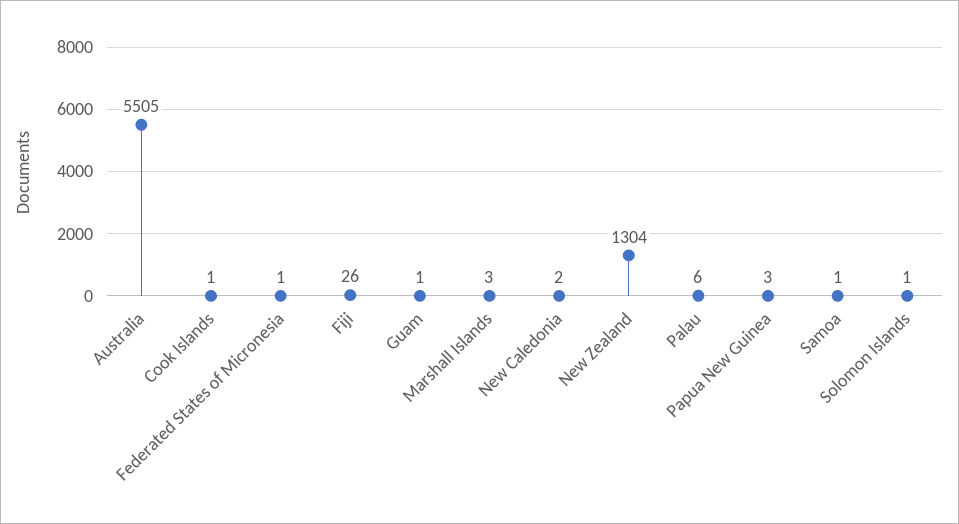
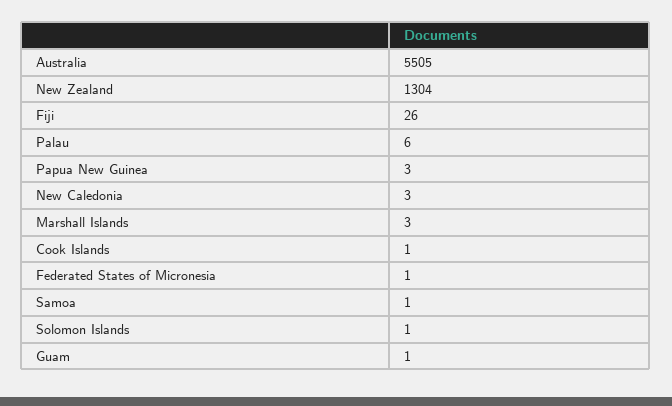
  {
    "Australia": 5505,
    "Cook Islands": 1,
    "Federated States of Micronesia": 1,
    "Fiji": 26,
    "Guam": 1,
    "Marshall Islands": 3,
-   "New Caledonia": 2,
+   "New Caledonia": 3,
    "New Zealand": 1304,
    "Palau": 6,
    "Papua New Guinea": 3,
    "Samoa": 1,
    "Solomon Islands": 1
  }

